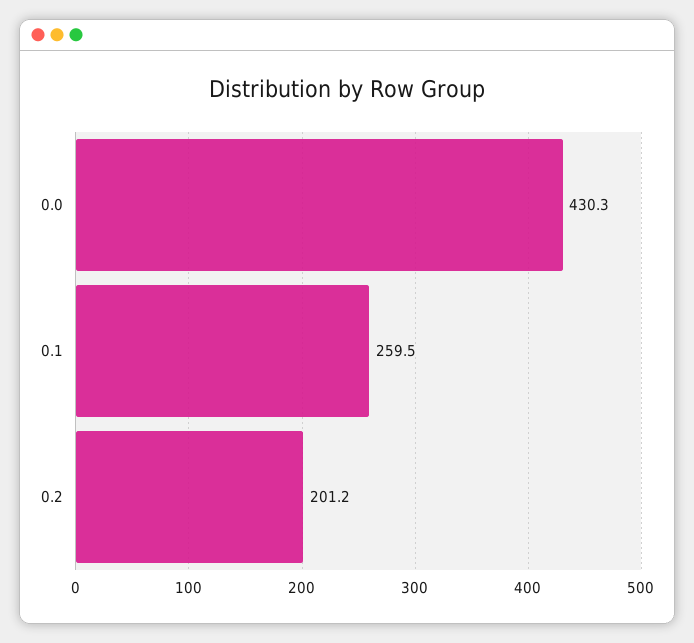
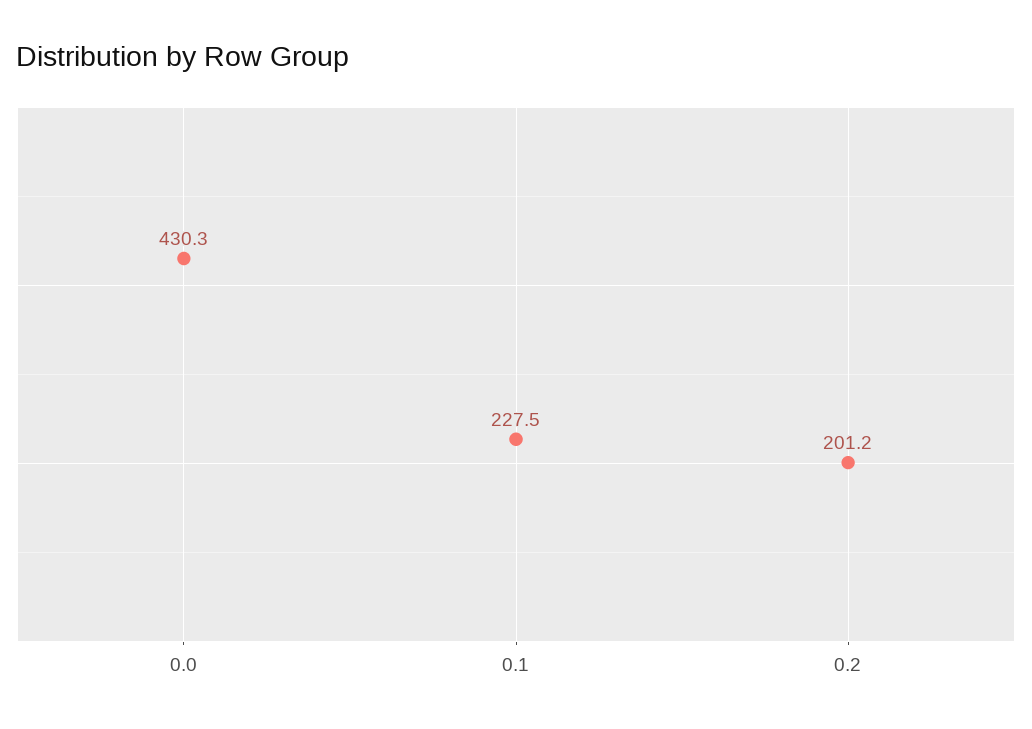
  {
    "0.0": 430.3,
-   "0.1": 259.5,
+   "0.1": 227.5,
    "0.2": 201.2
  }

